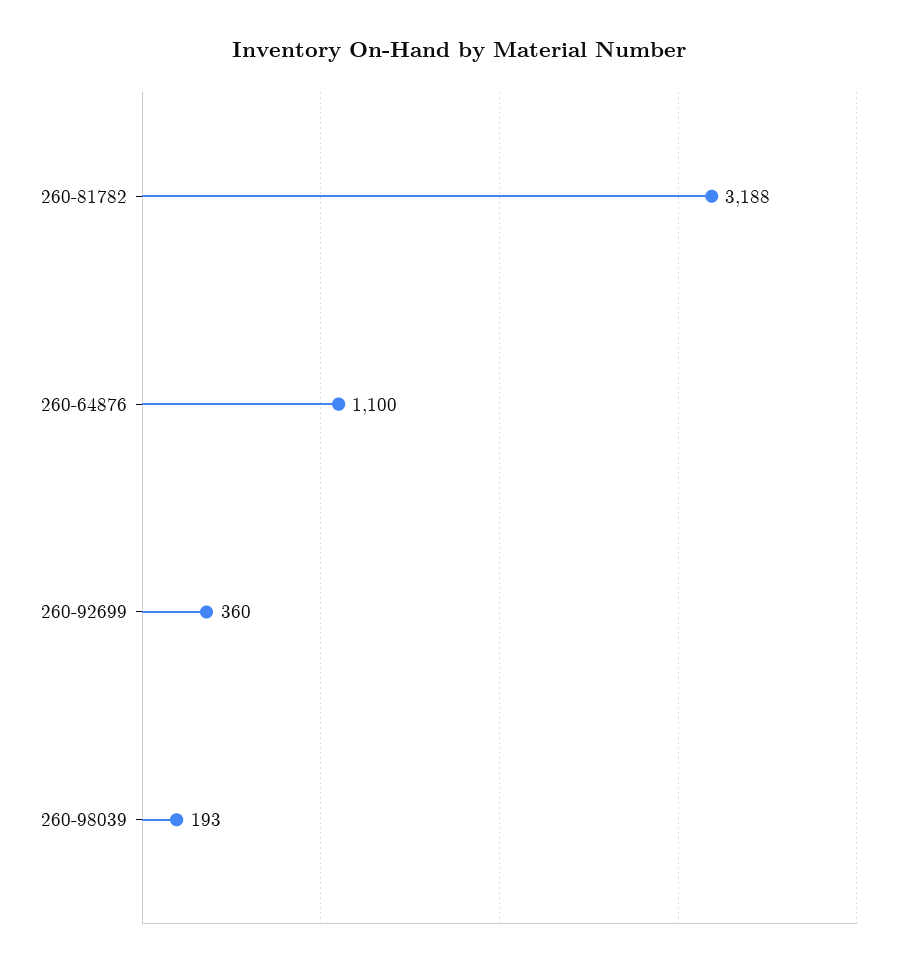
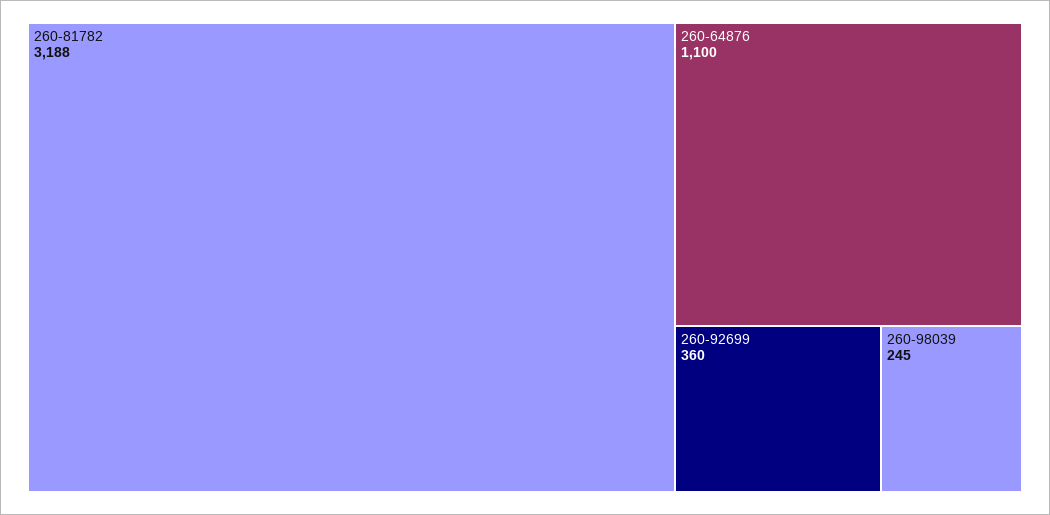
  {
    "260-81782": 3188,
    "260-64876": 1100,
    "260-92699": 360,
-   "260-98039": 193
+   "260-98039": 245
  }

